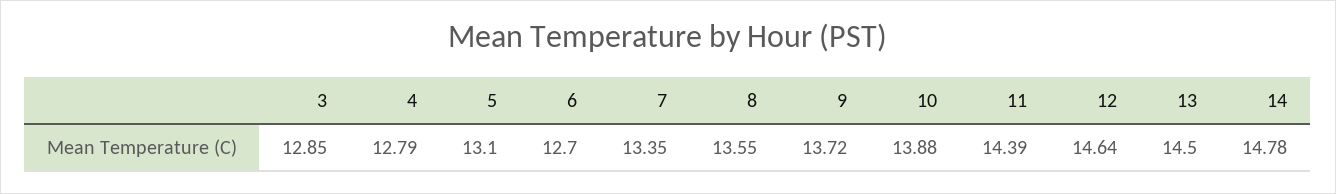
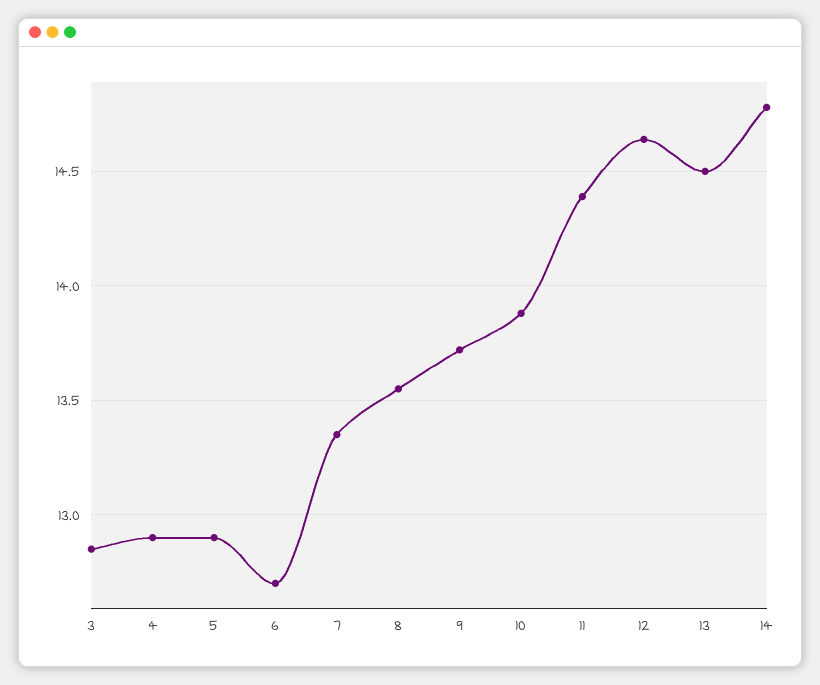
  {
    "3": 12.85,
-   "4": 12.79,
+   "4": 12.9,
-   "5": 13.1,
+   "5": 12.9,
    "6": 12.7,
    "7": 13.35,
    "8": 13.55,
    "9": 13.72,
    "10": 13.88,
    "11": 14.39,
    "12": 14.64,
    "13": 14.5,
    "14": 14.78
  }

